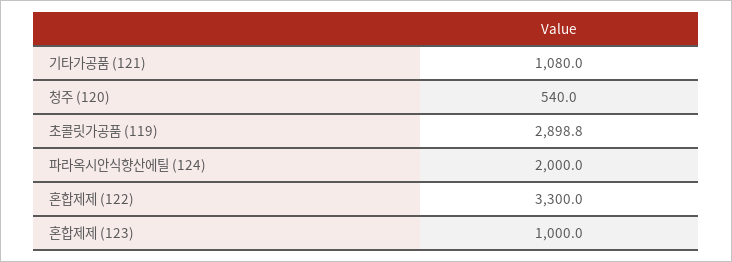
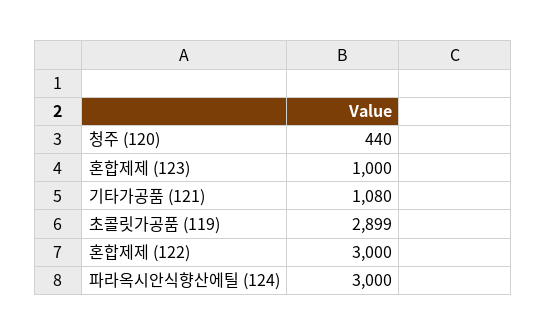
  {
    "기타가공품 (121)": 1080,
-   "청주 (120)": 540,
+   "청주 (120)": 440,
    "초콜릿가공품 (119)": 2898.8,
-   "파라옥시안식향산에틸 (124)": 2000,
+   "파라옥시안식향산에틸 (124)": 3000,
-   "혼합제제 (122)": 3300,
+   "혼합제제 (122)": 3000,
    "혼합제제 (123)": 1000
  }

